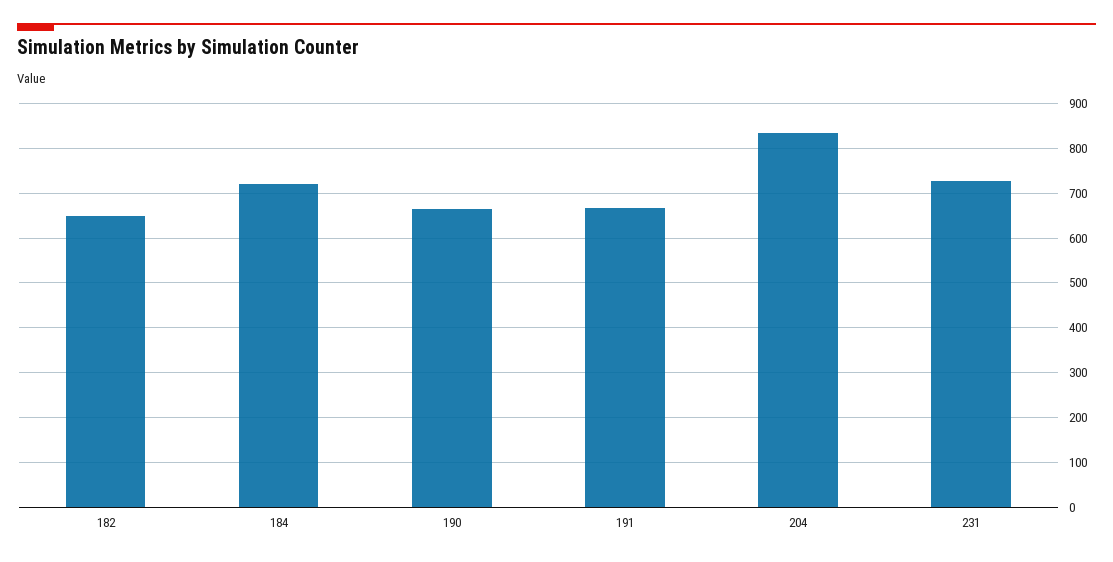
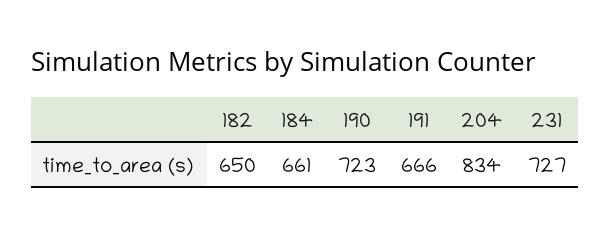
  {
    "182": 650,
-   "184": 720,
+   "184": 661,
-   "190": 660,
+   "190": 723,
    "191": 666,
    "204": 834,
    "231": 727
  }

